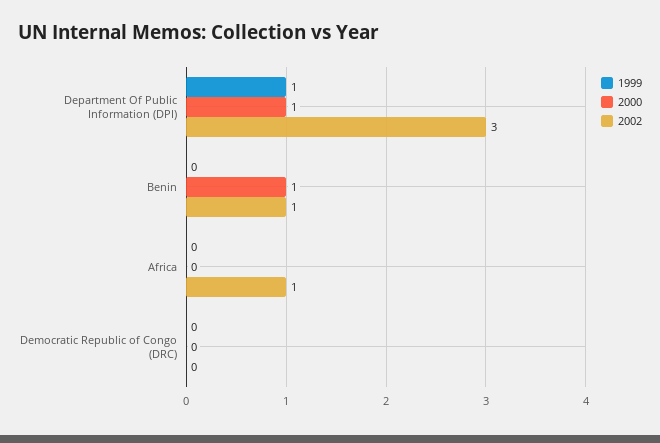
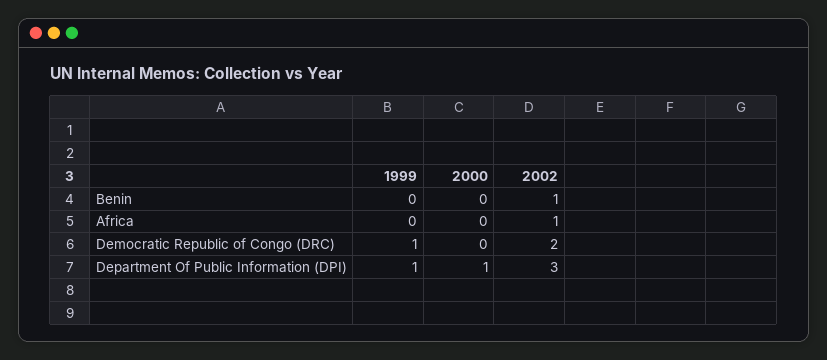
  {
    "1999": {
      "Department Of Public Information (DPI)": 1,
      "Benin": 0,
      "Africa": 0,
-     "Democratic Republic of Congo (DRC)": 0
+     "Democratic Republic of Congo (DRC)": 1
    },
    "2000": {
      "Department Of Public Information (DPI)": 1,
-     "Benin": 1,
+     "Benin": 0,
      "Africa": 0,
      "Democratic Republic of Congo (DRC)": 0
    },
    "2002": {
      "Department Of Public Information (DPI)": 3,
      "Benin": 1,
      "Africa": 1,
-     "Democratic Republic of Congo (DRC)": 0
+     "Democratic Republic of Congo (DRC)": 2
    }
  }

